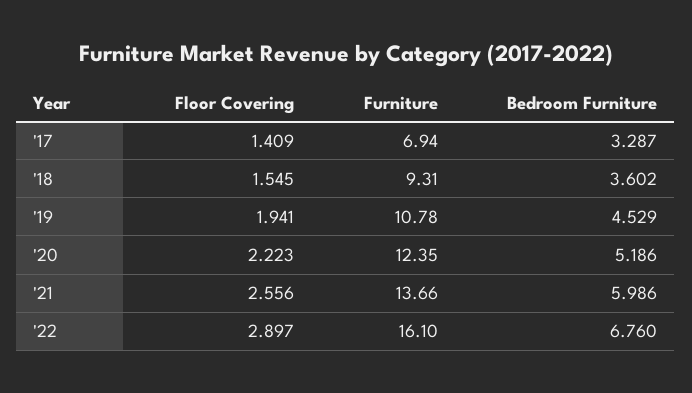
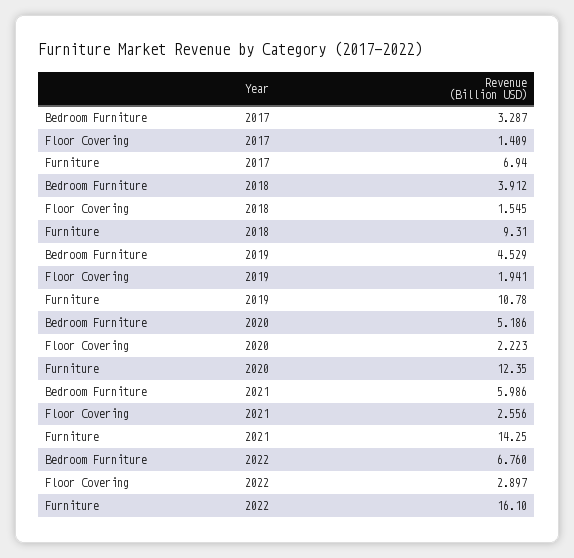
  {
    "Floor Covering": {
      "'17": 1.409,
      "'18": 1.545,
      "'19": 1.941,
      "'20": 2.223,
      "'21": 2.556,
      "'22": 2.897
    },
    "Furniture": {
      "'17": 6.94,
      "'18": 9.31,
      "'19": 10.78,
      "'20": 12.35,
-     "'21": 13.66,
+     "'21": 14.25,
      "'22": 16.1
    },
    "Bedroom Furniture": {
      "'17": 3.287,
-     "'18": 3.602,
+     "'18": 3.912,
      "'19": 4.529,
      "'20": 5.186,
      "'21": 5.986,
      "'22": 6.76
    }
  }

